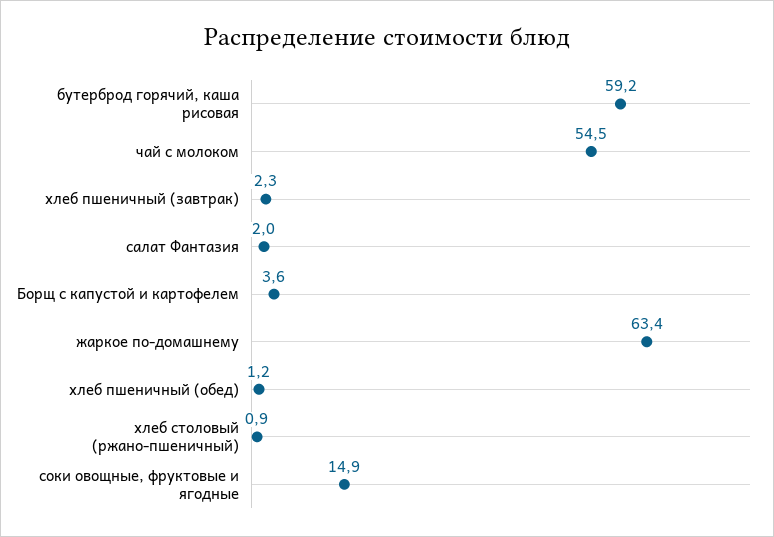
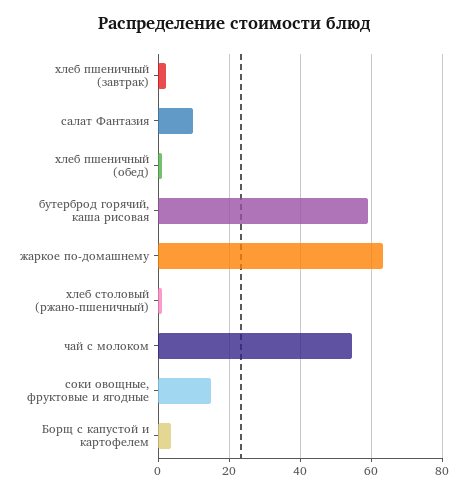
  {
    "бутерброд горячий, каша рисовая": 59.2,
    "чай с молоком": 54.5,
    "хлеб пшеничный (завтрак)": 2.3,
-   "салат Фантазия": 2,
+   "салат Фантазия": 10,
    "Борщ с капустой и картофелем": 3.6,
    "жаркое по-домашнему": 63.4,
    "хлеб пшеничный (обед)": 1.2,
    "хлеб столовый (ржано-пшеничный)": 0.9,
    "соки овощные, фруктовые и ягодные": 14.9
  }

